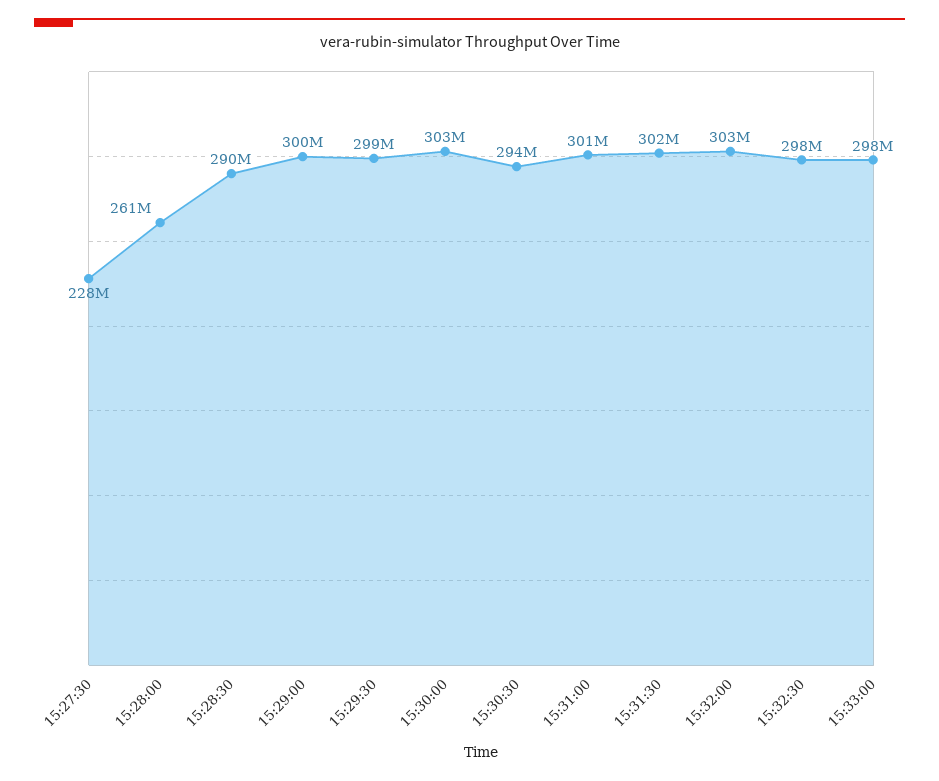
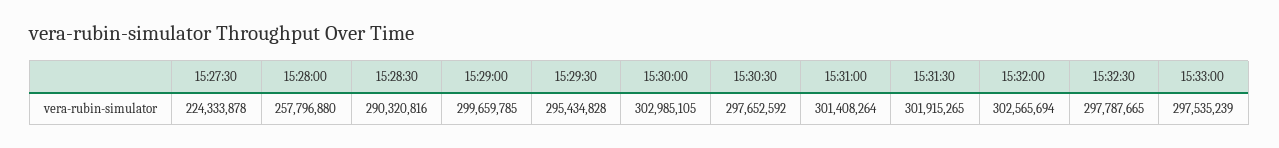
  {
-   "15:27:30": 228000000,
+   "15:27:30": 224333878,
-   "15:28:00": 261000000,
+   "15:28:00": 257796880,
    "15:28:30": 290320816,
    "15:29:00": 299659785,
-   "15:29:30": 299000000,
+   "15:29:30": 295434828,
    "15:30:00": 302985105,
-   "15:30:30": 294000000,
+   "15:30:30": 297652592,
    "15:31:00": 301408264,
    "15:31:30": 301915265,
    "15:32:00": 302565694,
    "15:32:30": 297787665,
    "15:33:00": 297535239
  }

